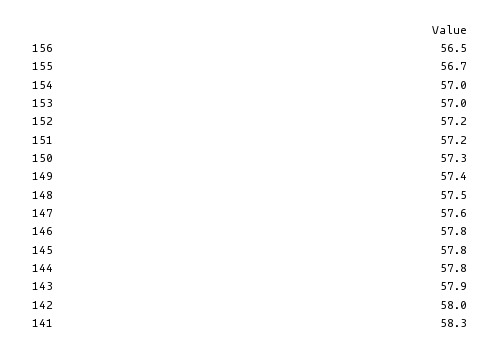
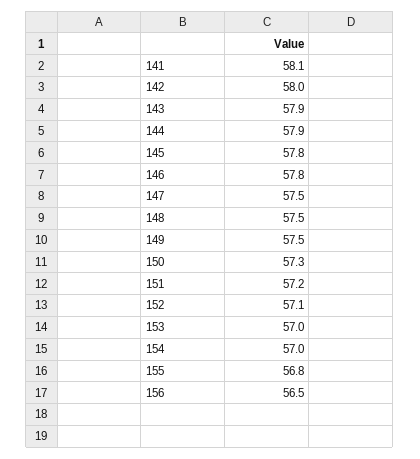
  {
    "156": 56.5,
-   "155": 56.7,
+   "155": 56.8,
    "154": 57,
    "153": 57,
-   "152": 57.2,
+   "152": 57.1,
    "151": 57.2,
    "150": 57.3,
-   "149": 57.4,
+   "149": 57.5,
    "148": 57.5,
-   "147": 57.6,
+   "147": 57.5,
    "146": 57.8,
    "145": 57.8,
-   "144": 57.8,
+   "144": 57.9,
    "143": 57.9,
    "142": 58,
-   "141": 58.3
+   "141": 58.1
  }

